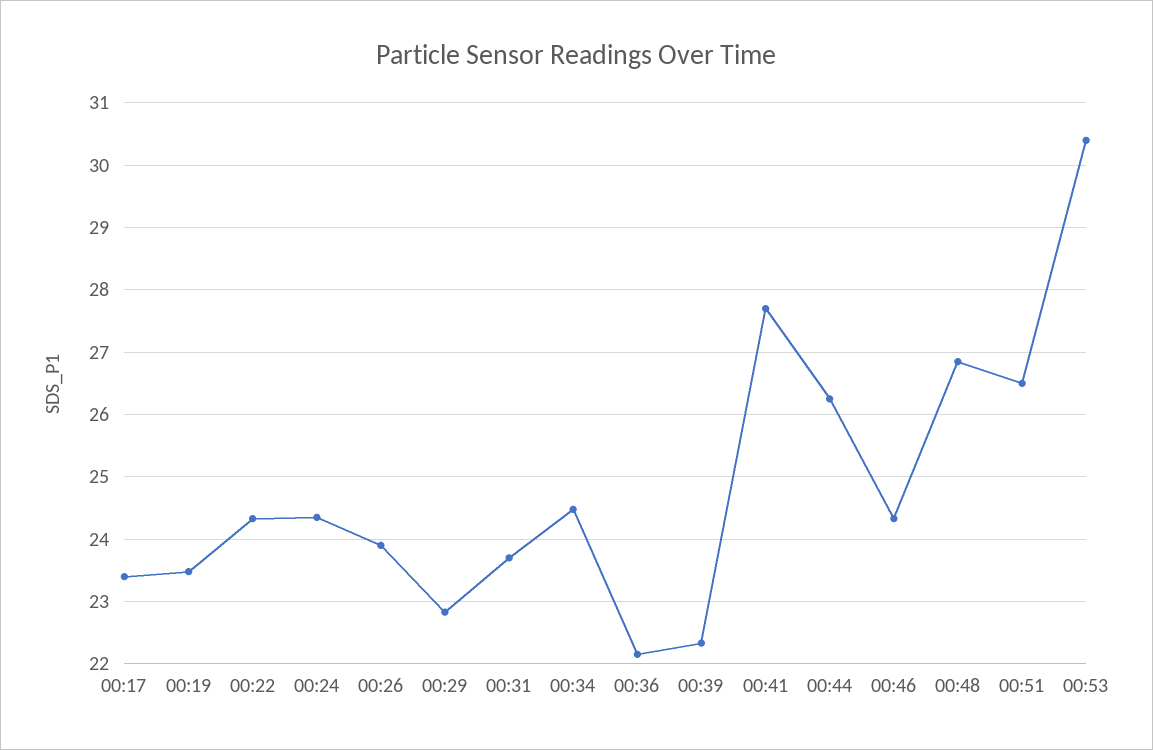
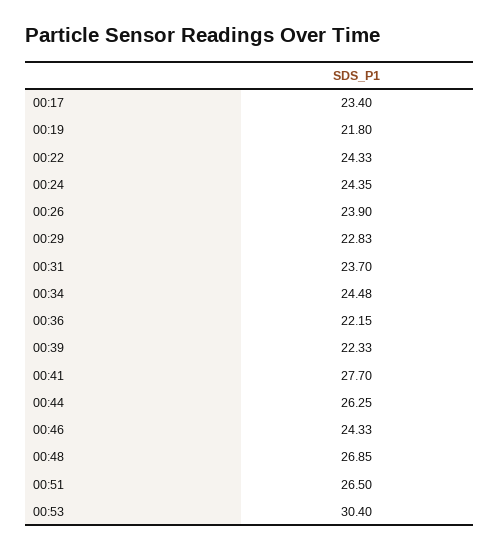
  {
    "00:17": 23.4,
-   "00:19": 23.5,
+   "00:19": 21.8,
    "00:22": 24.33,
    "00:24": 24.35,
    "00:26": 23.9,
    "00:29": 22.83,
    "00:31": 23.7,
    "00:34": 24.48,
    "00:36": 22.15,
    "00:39": 22.33,
    "00:41": 27.7,
    "00:44": 26.25,
    "00:46": 24.33,
    "00:48": 26.85,
    "00:51": 26.5,
    "00:53": 30.4
  }

